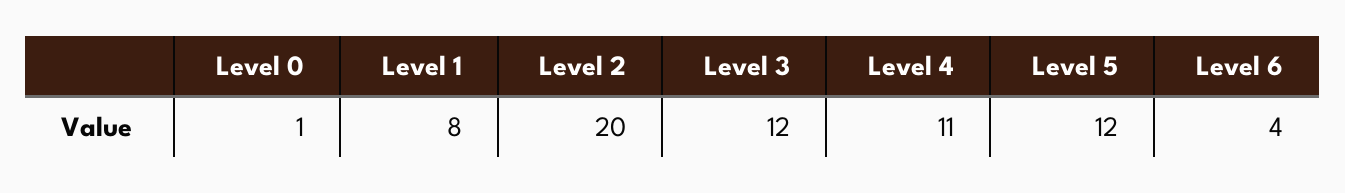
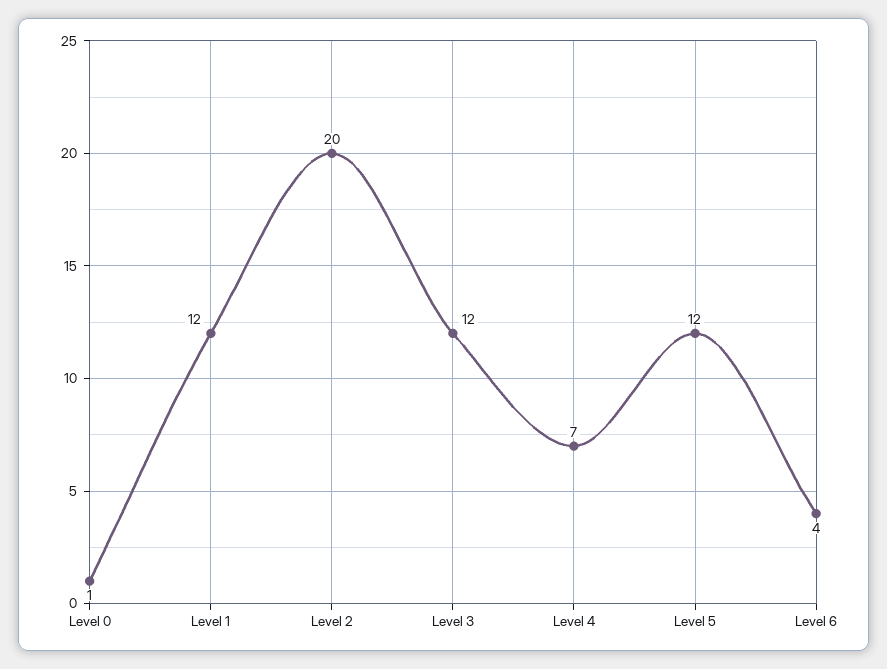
  {
    "Level 0": 1,
-   "Level 1": 8,
+   "Level 1": 12,
    "Level 2": 20,
    "Level 3": 12,
-   "Level 4": 11,
+   "Level 4": 7,
    "Level 5": 12,
    "Level 6": 4
  }

